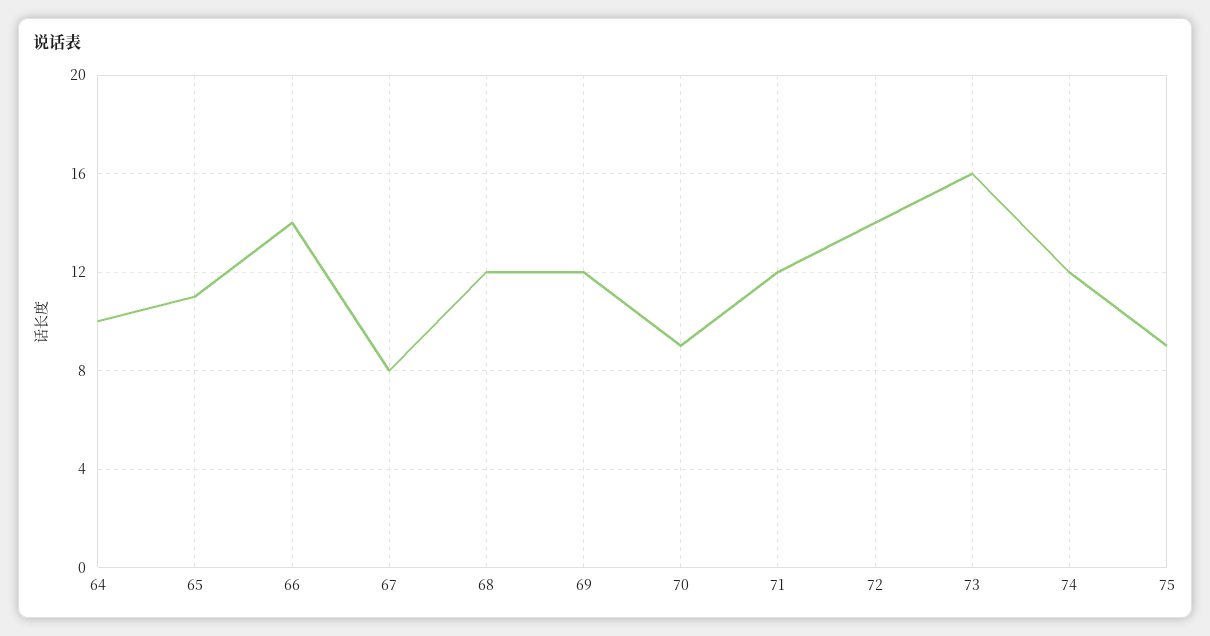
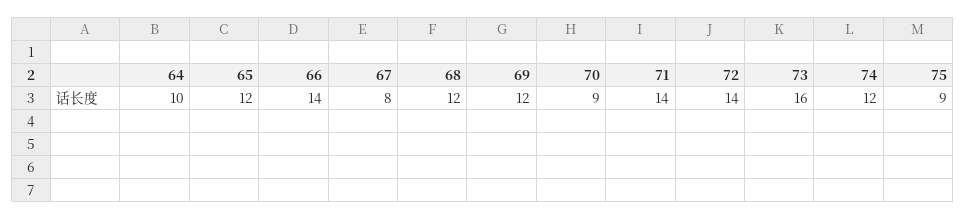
  {
    "64": 10,
-   "65": 11,
+   "65": 12,
    "66": 14,
    "67": 8,
    "68": 12,
    "69": 12,
    "70": 9,
-   "71": 12,
+   "71": 14,
    "72": 14,
    "73": 16,
    "74": 12,
    "75": 9
  }

